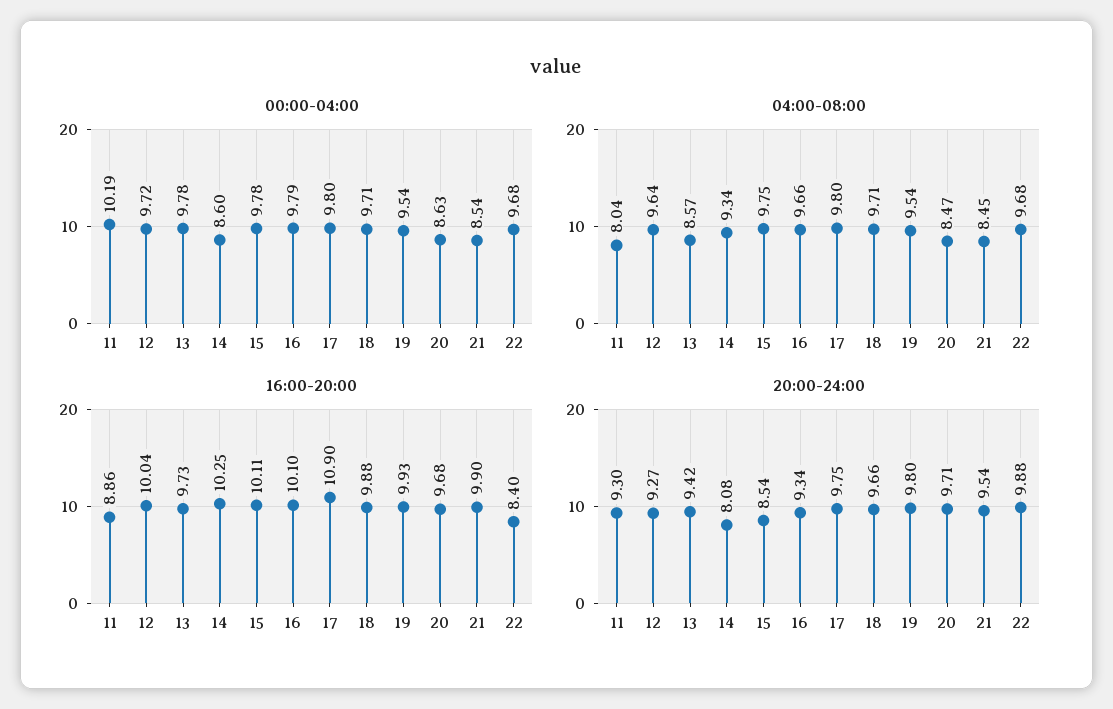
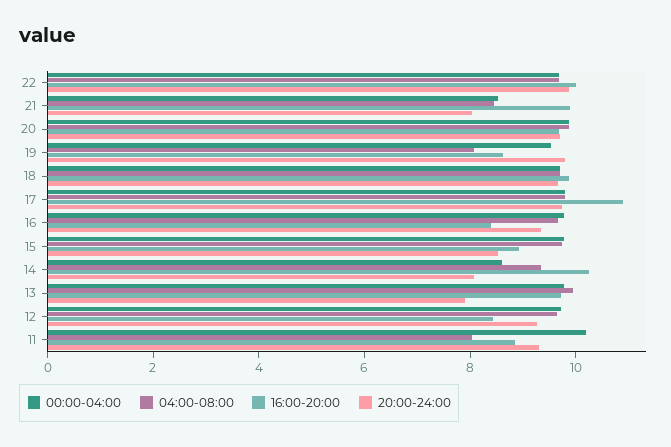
  {
    "00:00-04:00": {
      "11": 10.19,
      "12": 9.72,
      "13": 9.78,
      "14": 8.6,
      "15": 9.78,
      "16": 9.79,
      "17": 9.8,
      "18": 9.71,
      "19": 9.54,
-     "20": 8.63,
+     "20": 10,
      "21": 8.54,
      "22": 9.68
    },
    "04:00-08:00": {
      "11": 8.04,
      "12": 9.64,
-     "13": 8.57,
+     "13": 10,
      "14": 9.34,
      "15": 9.75,
      "16": 9.66,
      "17": 9.8,
      "18": 9.71,
-     "19": 9.54,
+     "19": 8,
-     "20": 8.47,
+     "20": 10,
      "21": 8.45,
      "22": 9.68
    },
    "16:00-20:00": {
      "11": 8.86,
-     "12": 10.04,
+     "12": 8.5,
      "13": 9.73,
      "14": 10.25,
-     "15": 10.11,
+     "15": 9,
-     "16": 10.1,
+     "16": 8.5,
      "17": 10.9,
      "18": 9.88,
-     "19": 9.93,
+     "19": 8.5,
      "20": 9.68,
      "21": 9.9,
-     "22": 8.4
+     "22": 10
    },
    "20:00-24:00": {
      "11": 9.3,
      "12": 9.27,
-     "13": 9.42,
+     "13": 8,
      "14": 8.08,
      "15": 8.54,
      "16": 9.34,
      "17": 9.75,
      "18": 9.66,
      "19": 9.8,
      "20": 9.71,
-     "21": 9.54,
+     "21": 8,
      "22": 9.88
    }
  }

